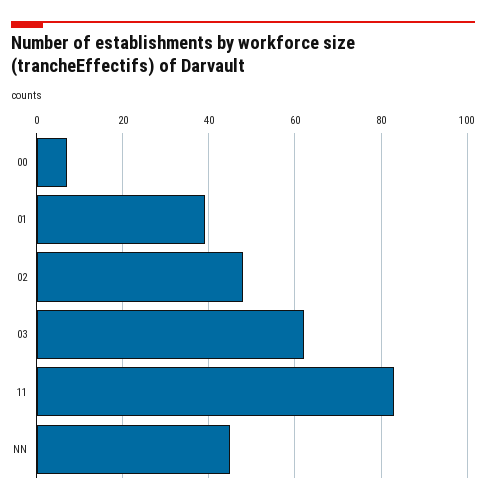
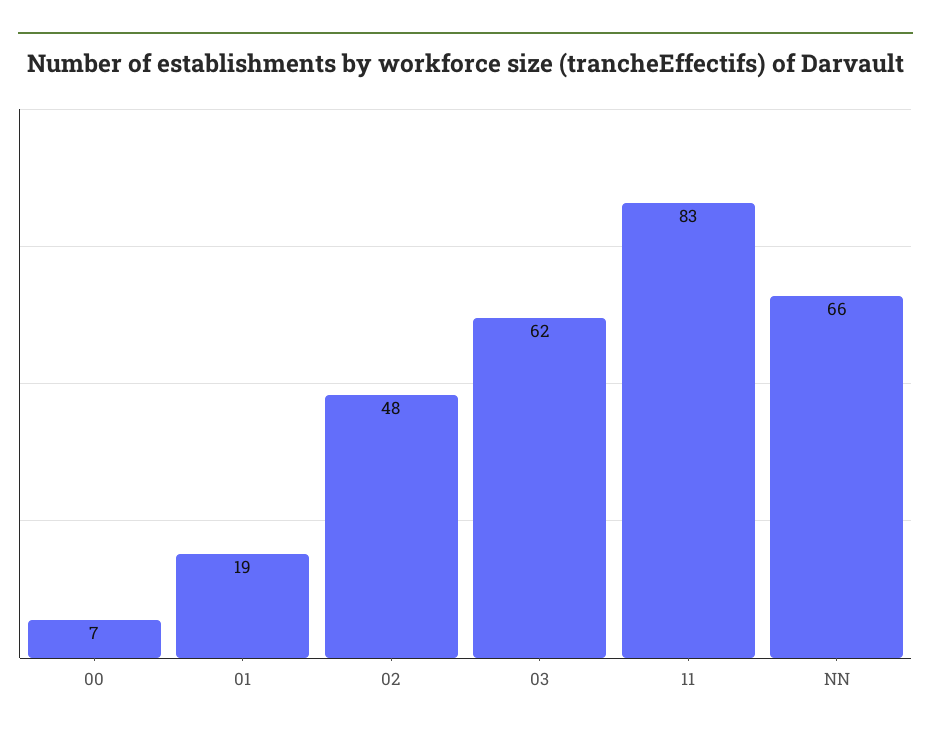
  {
    "00": 7,
-   "01": 40,
+   "01": 19,
    "02": 48,
    "03": 62,
    "11": 83,
-   "NN": 45
+   "NN": 66
  }

